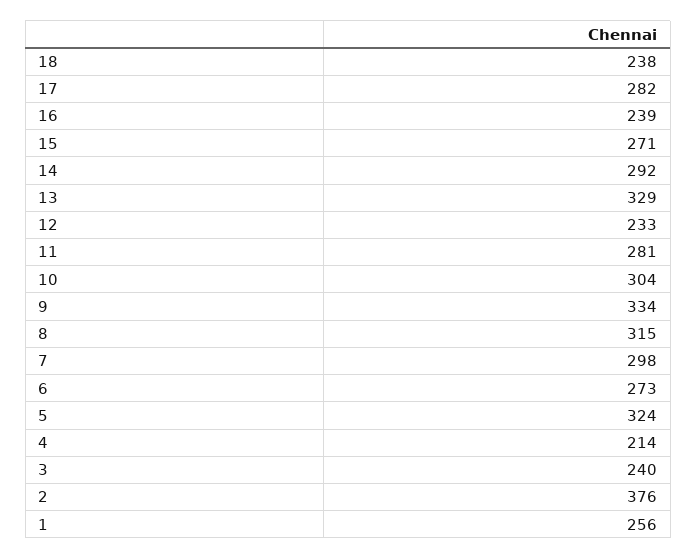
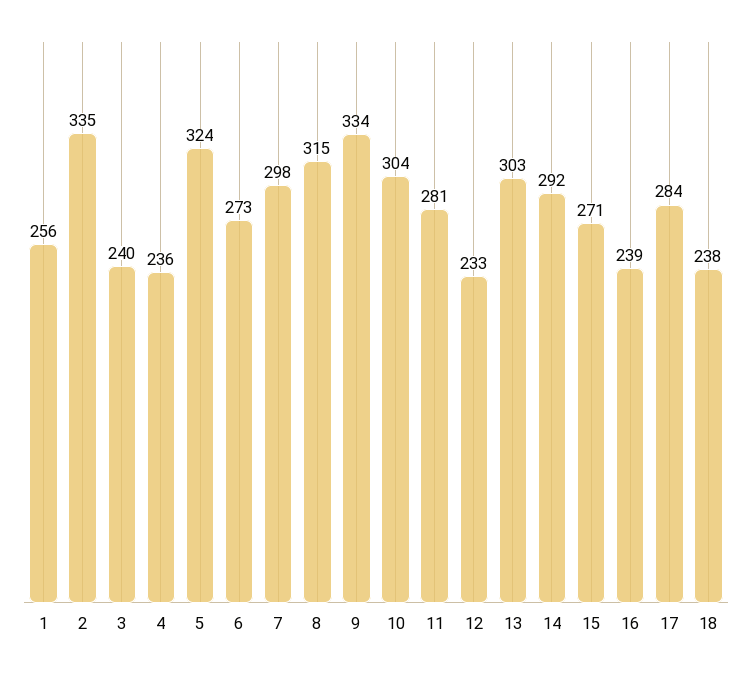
  {
    "18": 238,
-   "17": 282,
+   "17": 284,
    "16": 239,
    "15": 271,
    "14": 292,
-   "13": 329,
+   "13": 303,
    "12": 233,
    "11": 281,
    "10": 304,
    "9": 334,
    "8": 315,
    "7": 298,
    "6": 273,
    "5": 324,
-   "4": 214,
+   "4": 236,
    "3": 240,
-   "2": 376,
+   "2": 335,
    "1": 256
  }

